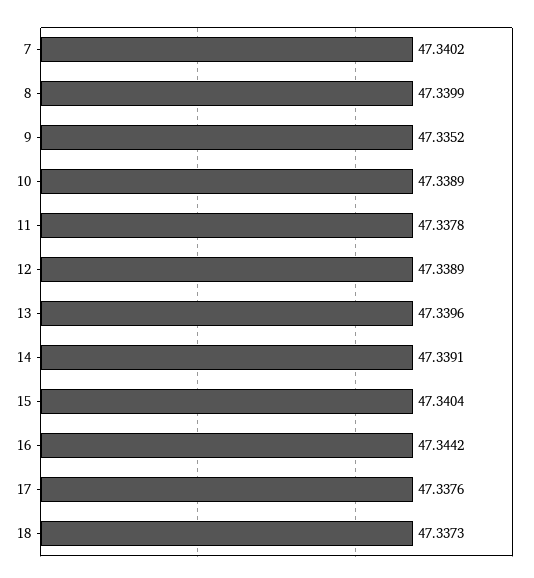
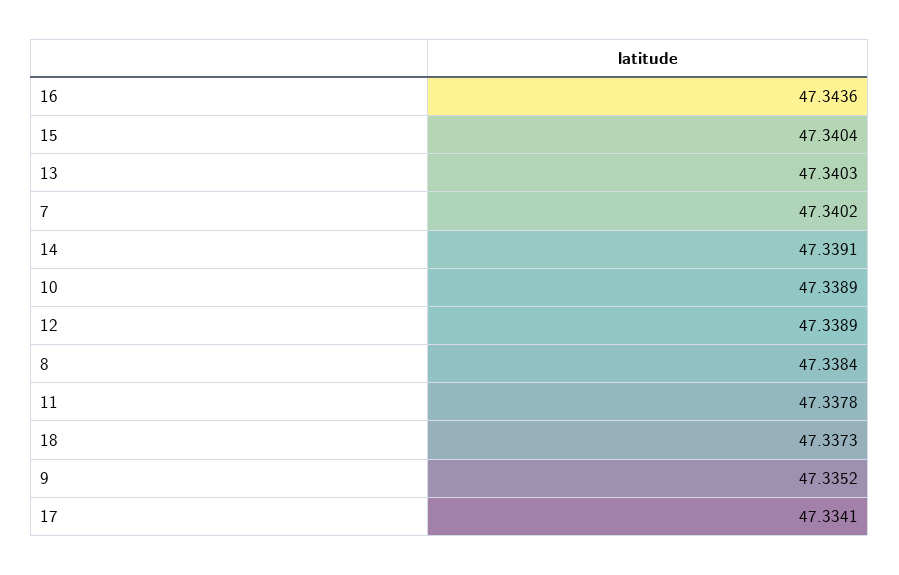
  {
    "7": 47.3402,
-   "8": 47.3399,
+   "8": 47.3384,
    "9": 47.3352,
    "10": 47.3389,
    "11": 47.3378,
    "12": 47.3389,
-   "13": 47.3396,
+   "13": 47.3403,
    "14": 47.3391,
    "15": 47.3404,
-   "16": 47.3442,
+   "16": 47.3436,
-   "17": 47.3376,
+   "17": 47.3341,
    "18": 47.3373
  }

